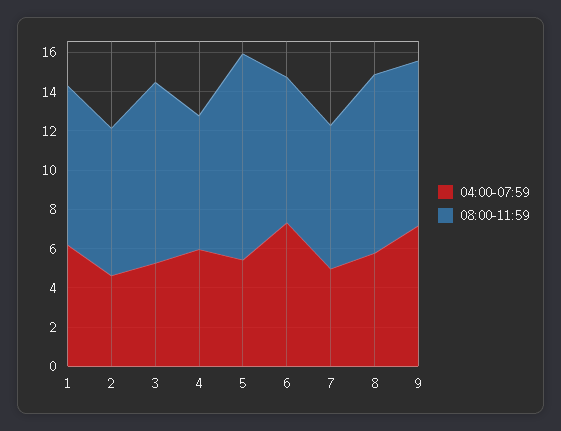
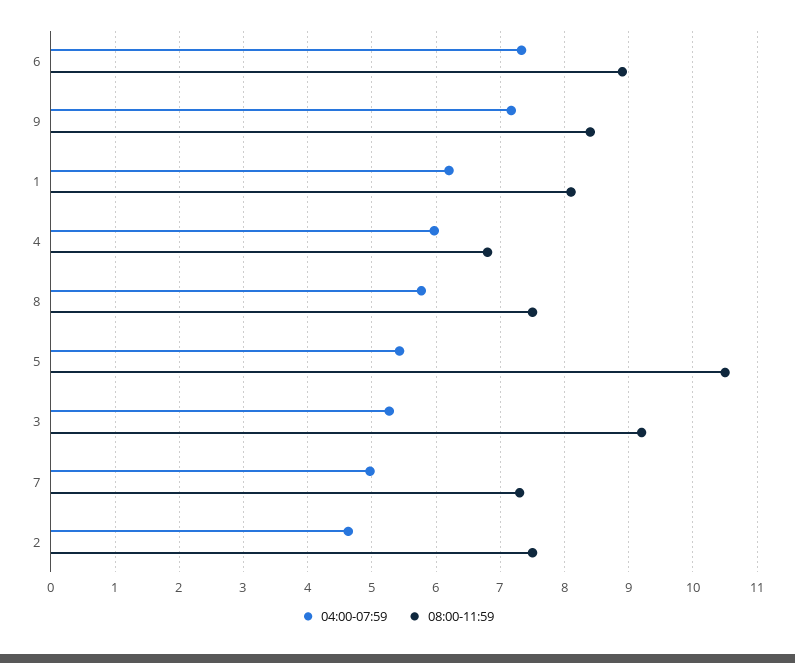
  {
    "04:00-07:59": {
      "1": 6.2,
      "2": 4.6,
      "3": 5.3,
      "4": 6,
      "5": 5.4,
      "6": 7.3,
      "7": 5,
      "8": 5.8,
      "9": 7.2
    },
    "08:00-11:59": {
      "1": 8.1,
      "2": 7.5,
      "3": 9.2,
      "4": 6.8,
      "5": 10.5,
-     "6": 7.5,
+     "6": 8.9,
      "7": 7.3,
-     "8": 9,
+     "8": 7.5,
      "9": 8.4
    }
  }

